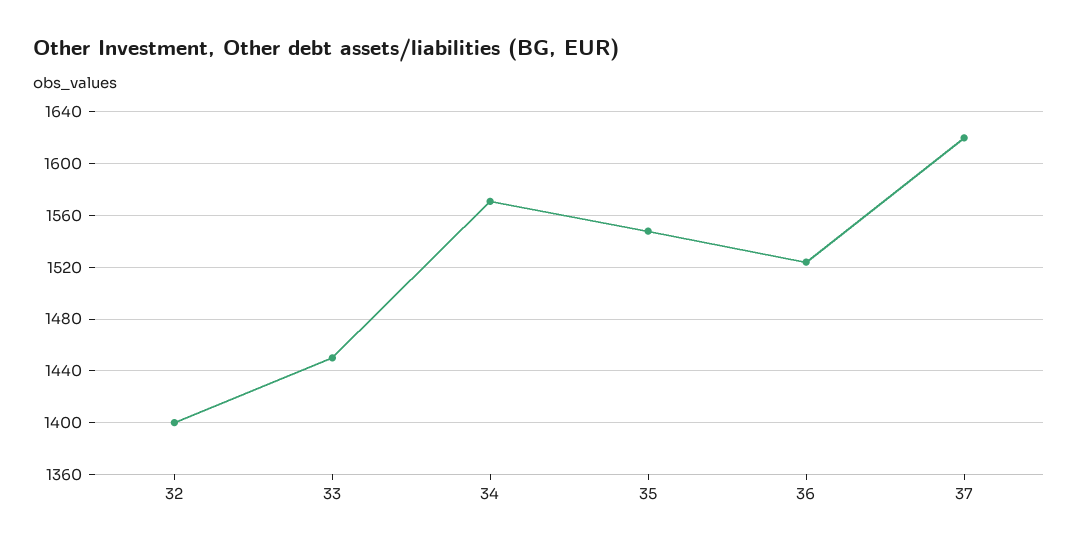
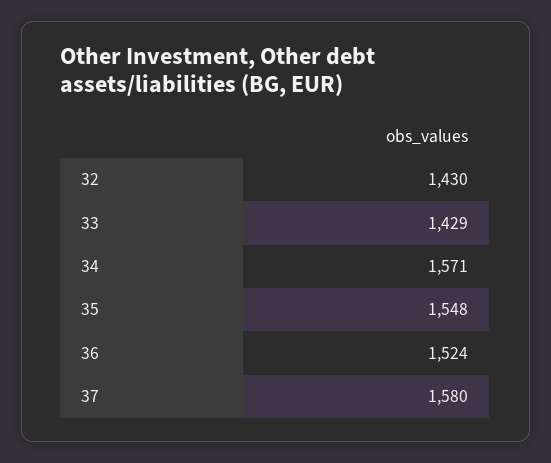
  {
-   "32": 1400,
+   "32": 1430,
-   "33": 1450,
+   "33": 1429,
    "34": 1571,
    "35": 1548,
    "36": 1524,
-   "37": 1620
+   "37": 1580
  }

